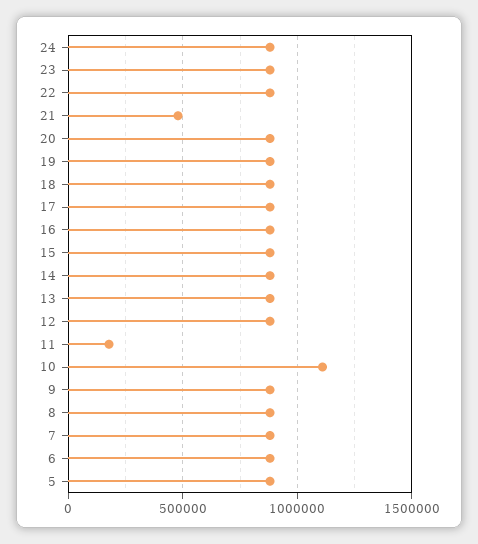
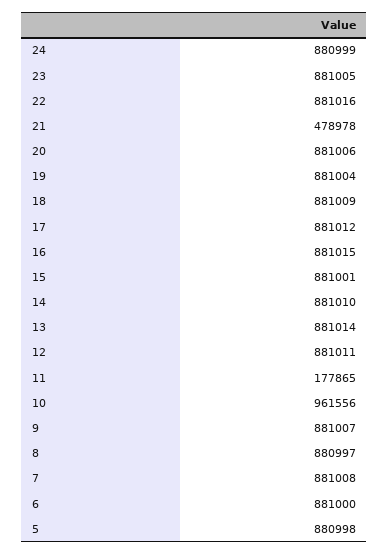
  {
    "24": 880999,
    "23": 881005,
    "22": 881016,
    "21": 478978,
    "20": 881006,
    "19": 881004,
    "18": 881009,
    "17": 881012,
    "16": 881015,
    "15": 881001,
    "14": 881010,
    "13": 881014,
    "12": 881011,
    "11": 177865,
-   "10": 1100000,
+   "10": 961556,
    "9": 881007,
    "8": 880997,
    "7": 881008,
    "6": 881000,
    "5": 880998
  }

